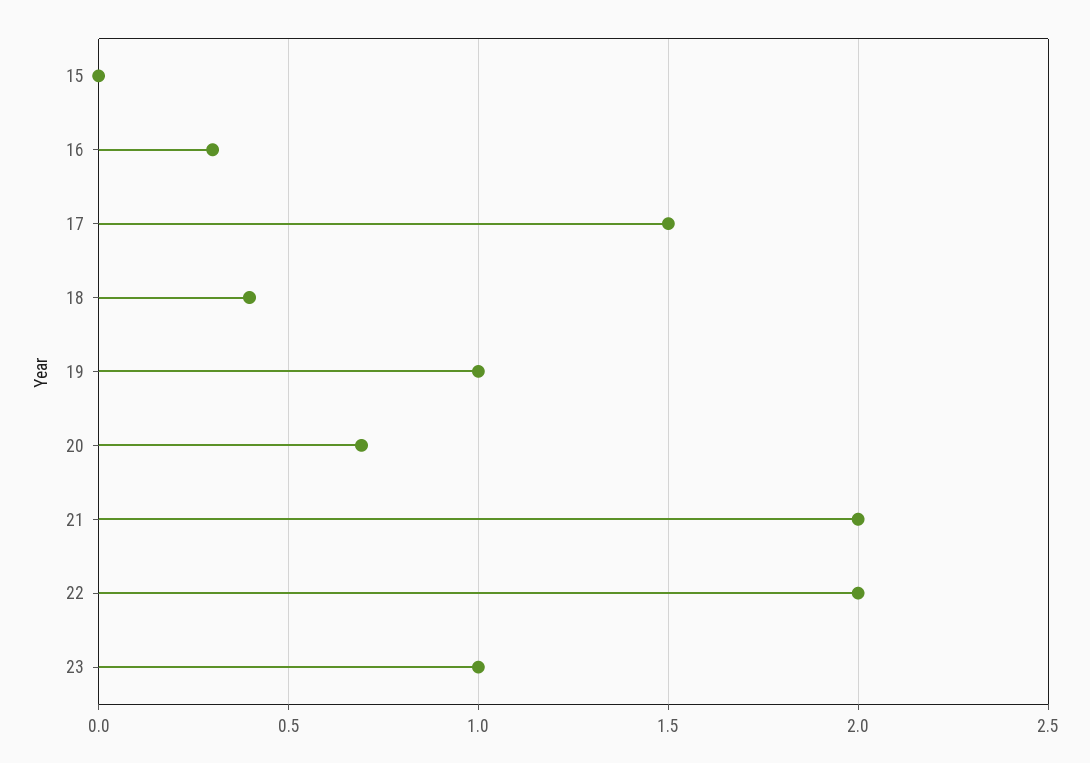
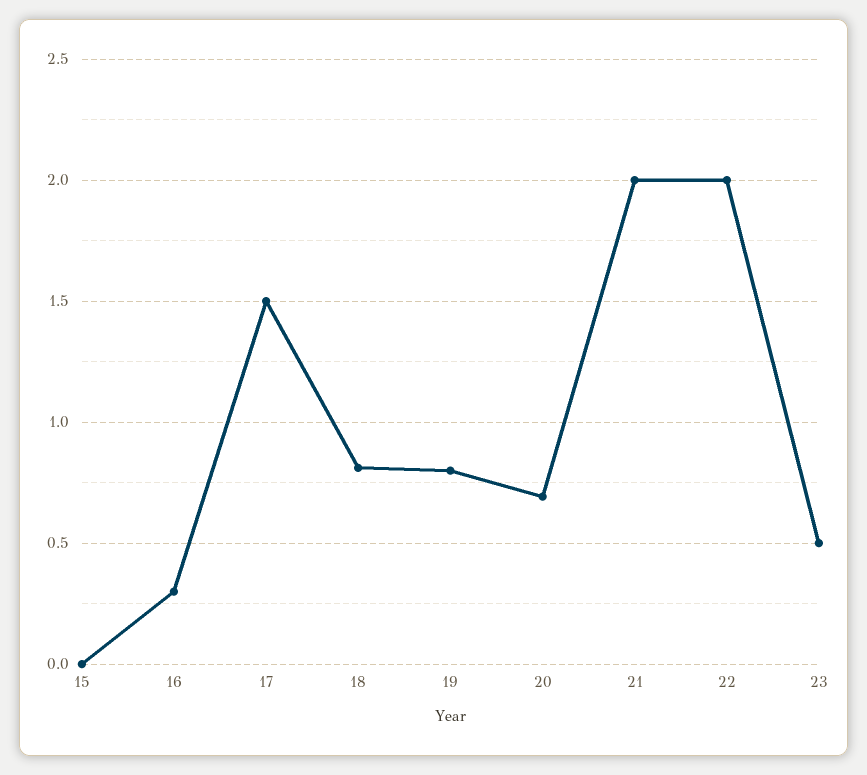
  {
    "15": 0,
    "16": 0.3,
    "17": 1.5,
-   "18": 0.4,
+   "18": 0.8,
-   "19": 1,
+   "19": 0.8,
    "20": 0.7,
    "21": 2,
    "22": 2,
-   "23": 1
+   "23": 0.5
  }

